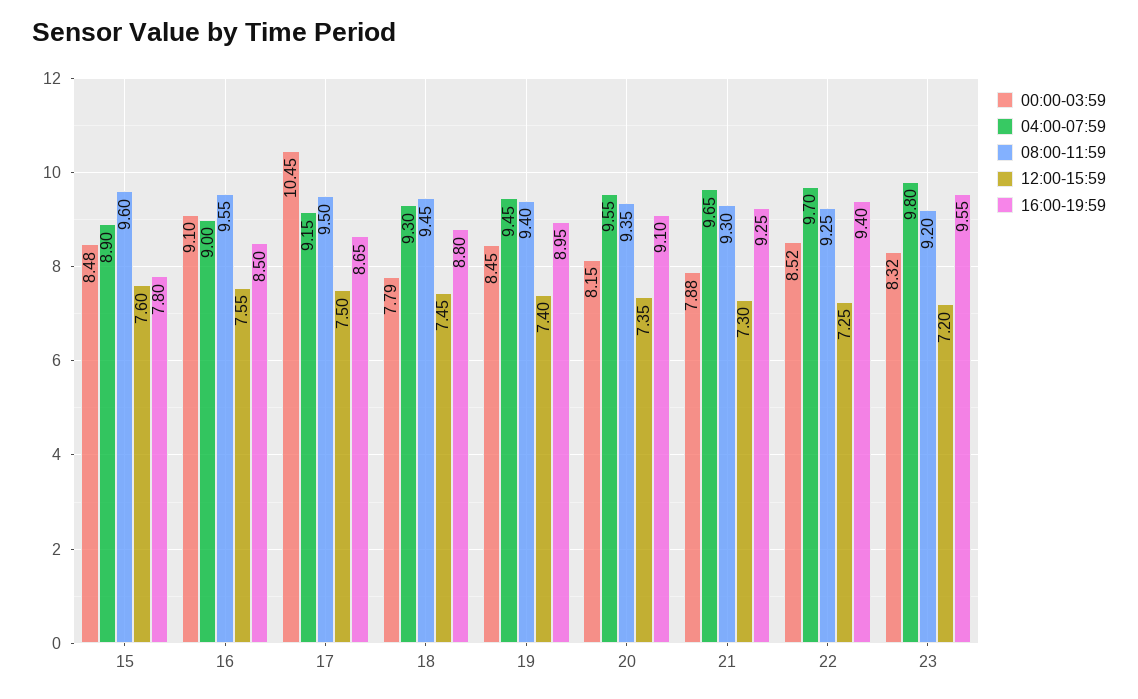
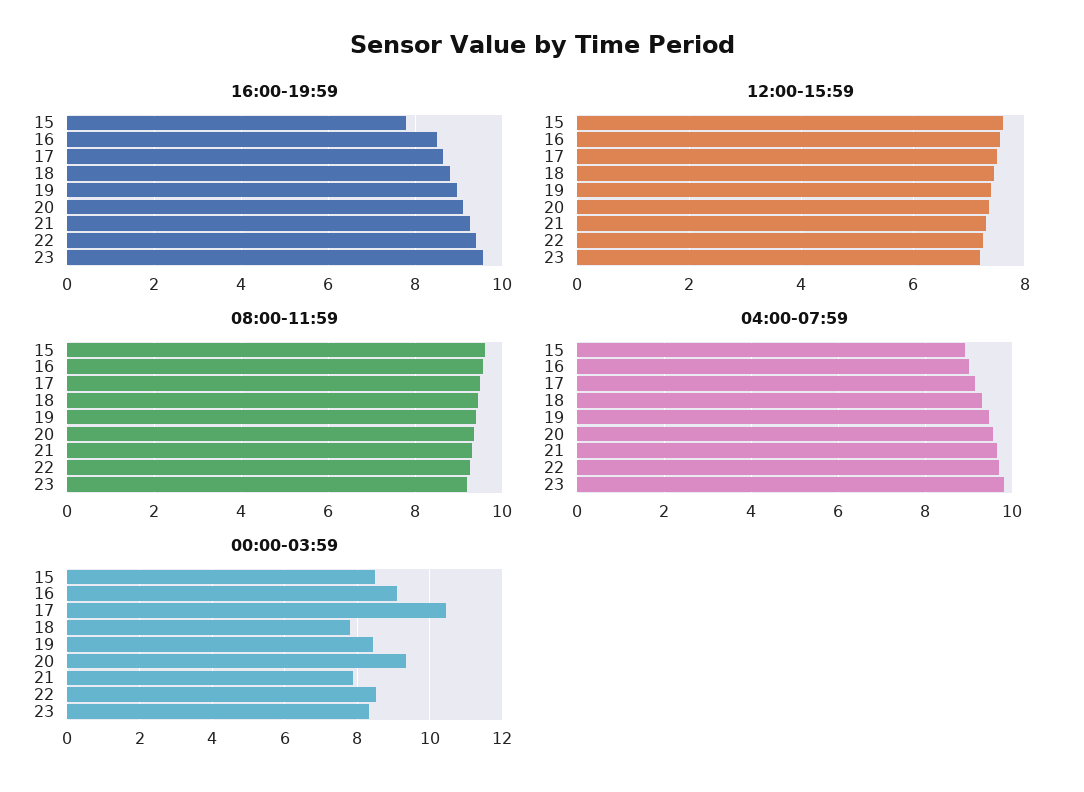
  {
    "00:00-03:59": {
      "15": 8.48,
      "16": 9.1,
      "17": 10.45,
      "18": 7.79,
      "19": 8.45,
-     "20": 8.15,
+     "20": 9.4,
      "21": 7.88,
      "22": 8.52,
      "23": 8.32
    },
    "04:00-07:59": {
      "15": 8.9,
      "16": 9,
      "17": 9.15,
      "18": 9.3,
      "19": 9.45,
      "20": 9.55,
      "21": 9.65,
      "22": 9.7,
      "23": 9.8
    },
    "08:00-11:59": {
      "15": 9.6,
      "16": 9.55,
      "17": 9.5,
      "18": 9.45,
      "19": 9.4,
      "20": 9.35,
      "21": 9.3,
      "22": 9.25,
      "23": 9.2
    },
    "12:00-15:59": {
      "15": 7.6,
      "16": 7.55,
      "17": 7.5,
      "18": 7.45,
      "19": 7.4,
      "20": 7.35,
      "21": 7.3,
      "22": 7.25,
      "23": 7.2
    },
    "16:00-19:59": {
      "15": 7.8,
      "16": 8.5,
      "17": 8.65,
      "18": 8.8,
      "19": 8.95,
      "20": 9.1,
      "21": 9.25,
      "22": 9.4,
      "23": 9.55
    }
  }

